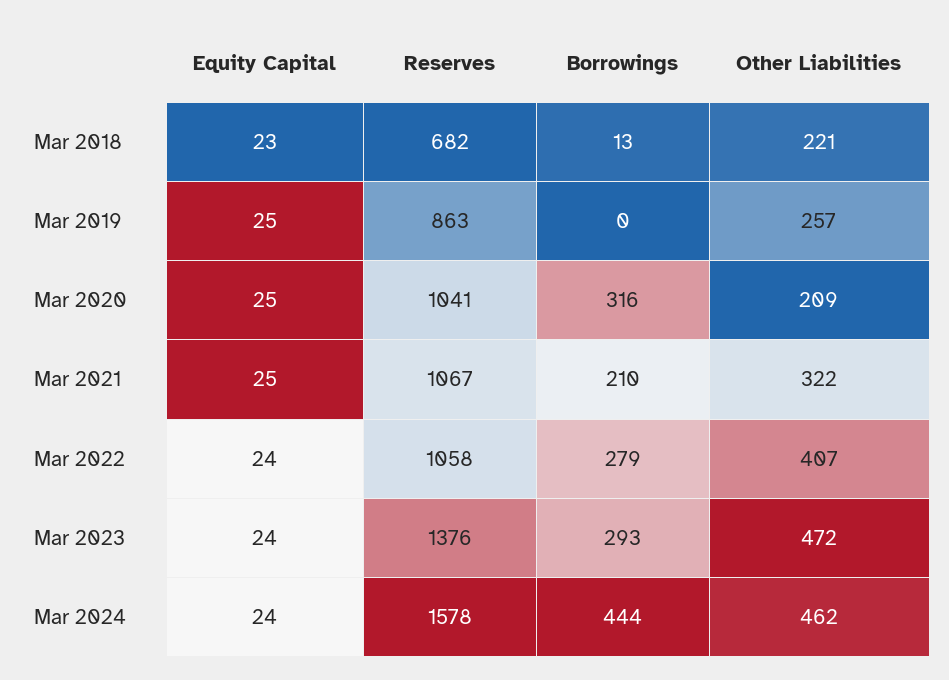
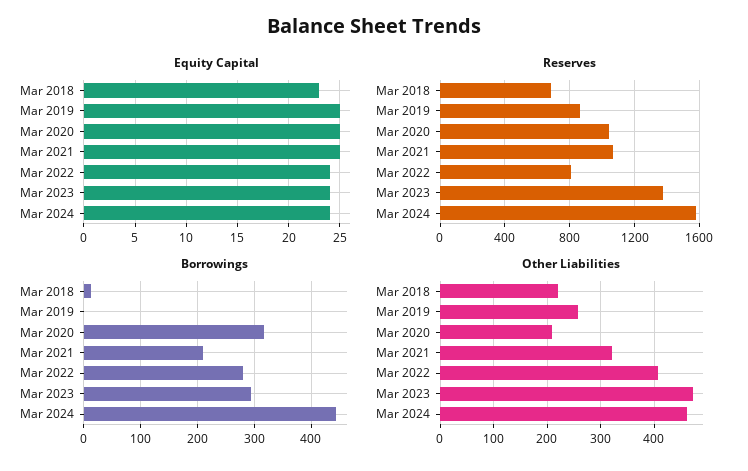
  {
    "Equity Capital": {
      "Mar 2018": 23,
      "Mar 2019": 25,
      "Mar 2020": 25,
      "Mar 2021": 25,
      "Mar 2022": 24,
      "Mar 2023": 24,
      "Mar 2024": 24
    },
    "Reserves": {
      "Mar 2018": 682,
      "Mar 2019": 863,
      "Mar 2020": 1041,
      "Mar 2021": 1067,
-     "Mar 2022": 1058,
+     "Mar 2022": 800,
      "Mar 2023": 1376,
      "Mar 2024": 1578
    },
    "Borrowings": {
      "Mar 2018": 13,
      "Mar 2019": 0,
      "Mar 2020": 316,
      "Mar 2021": 210,
      "Mar 2022": 279,
      "Mar 2023": 293,
      "Mar 2024": 444
    },
    "Other Liabilities": {
      "Mar 2018": 221,
      "Mar 2019": 257,
      "Mar 2020": 209,
      "Mar 2021": 322,
      "Mar 2022": 407,
      "Mar 2023": 472,
      "Mar 2024": 462
    }
  }

